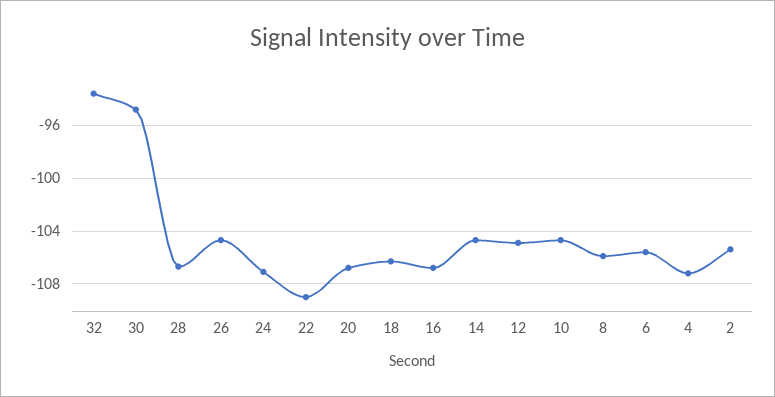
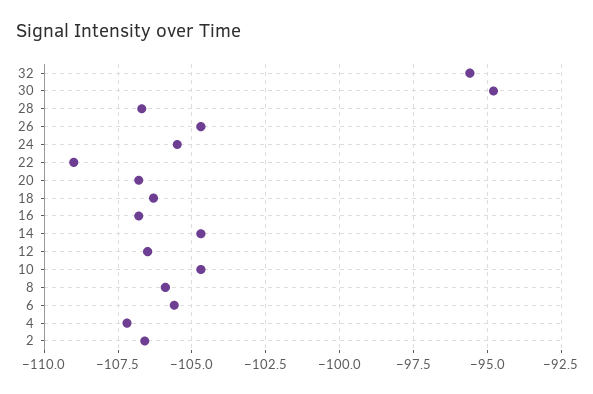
  {
-   "32": -93.5,
+   "32": -95.5,
    "30": -95,
    "28": -106.5,
    "26": -104.5,
-   "24": -107,
+   "24": -105.5,
    "22": -109,
    "20": -107,
    "18": -106.5,
    "16": -107,
    "14": -104.5,
-   "12": -105,
+   "12": -106.5,
    "10": -104.5,
    "8": -106,
    "6": -105.5,
    "4": -107,
-   "2": -105.5
+   "2": -106.5
  }

